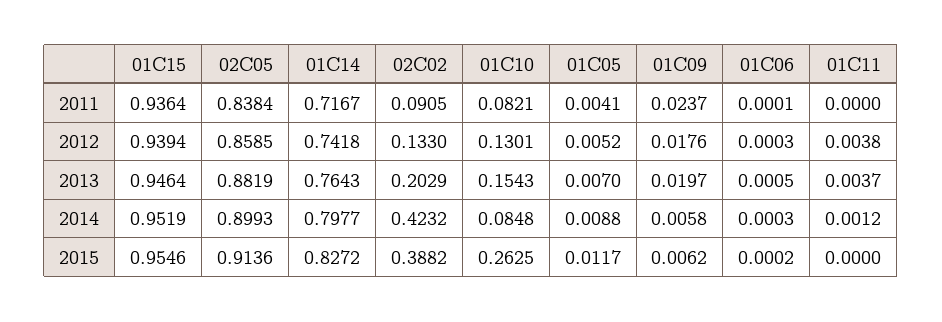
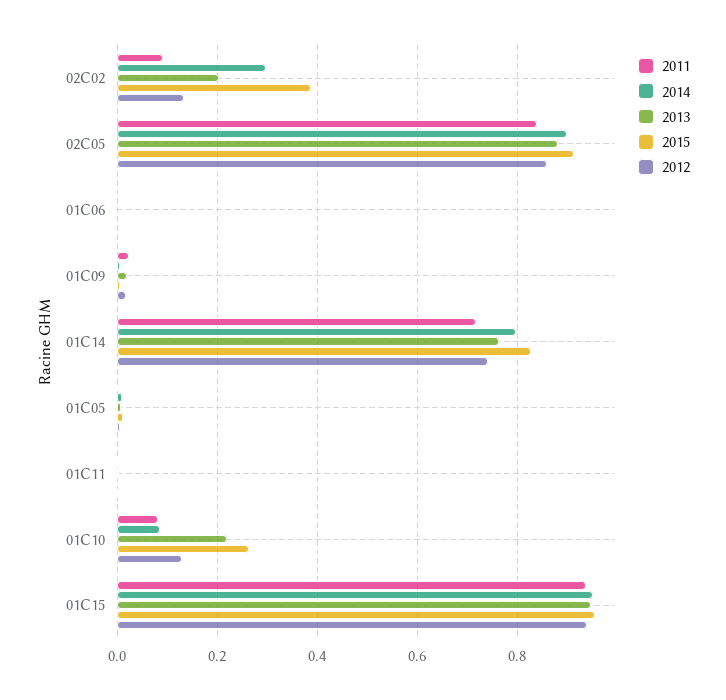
  {
    "2011": {
      "01C15": 0.9364,
      "02C05": 0.8384,
      "01C14": 0.7167,
      "02C02": 0.0905,
      "01C10": 0.0821,
      "01C05": 0.0041,
      "01C09": 0.0237,
      "01C06": 0.0001,
      "01C11": 0
    },
    "2012": {
      "01C15": 0.9394,
      "02C05": 0.8585,
      "01C14": 0.7418,
      "02C02": 0.133,
      "01C10": 0.1301,
      "01C05": 0.0052,
      "01C09": 0.0176,
      "01C06": 0.0003,
      "01C11": 0.0038
    },
    "2013": {
      "01C15": 0.9464,
      "02C05": 0.8819,
      "01C14": 0.7643,
      "02C02": 0.2029,
-     "01C10": 0.1543,
+     "01C10": 0.22,
      "01C05": 0.007,
      "01C09": 0.0197,
      "01C06": 0.0005,
      "01C11": 0.0037
    },
    "2014": {
      "01C15": 0.9519,
      "02C05": 0.8993,
      "01C14": 0.7977,
-     "02C02": 0.4232,
+     "02C02": 0.3,
      "01C10": 0.0848,
      "01C05": 0.0088,
      "01C09": 0.0058,
      "01C06": 0.0003,
      "01C11": 0.0012
    },
    "2015": {
      "01C15": 0.9546,
      "02C05": 0.9136,
      "01C14": 0.8272,
      "02C02": 0.3882,
      "01C10": 0.2625,
      "01C05": 0.0117,
      "01C09": 0.0062,
      "01C06": 0.0002,
      "01C11": 0
    }
  }

